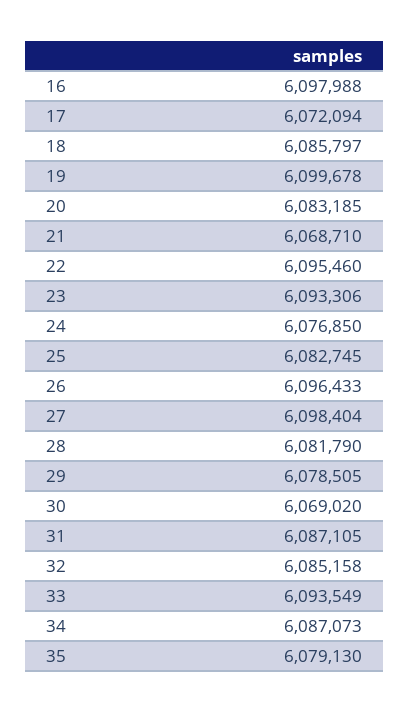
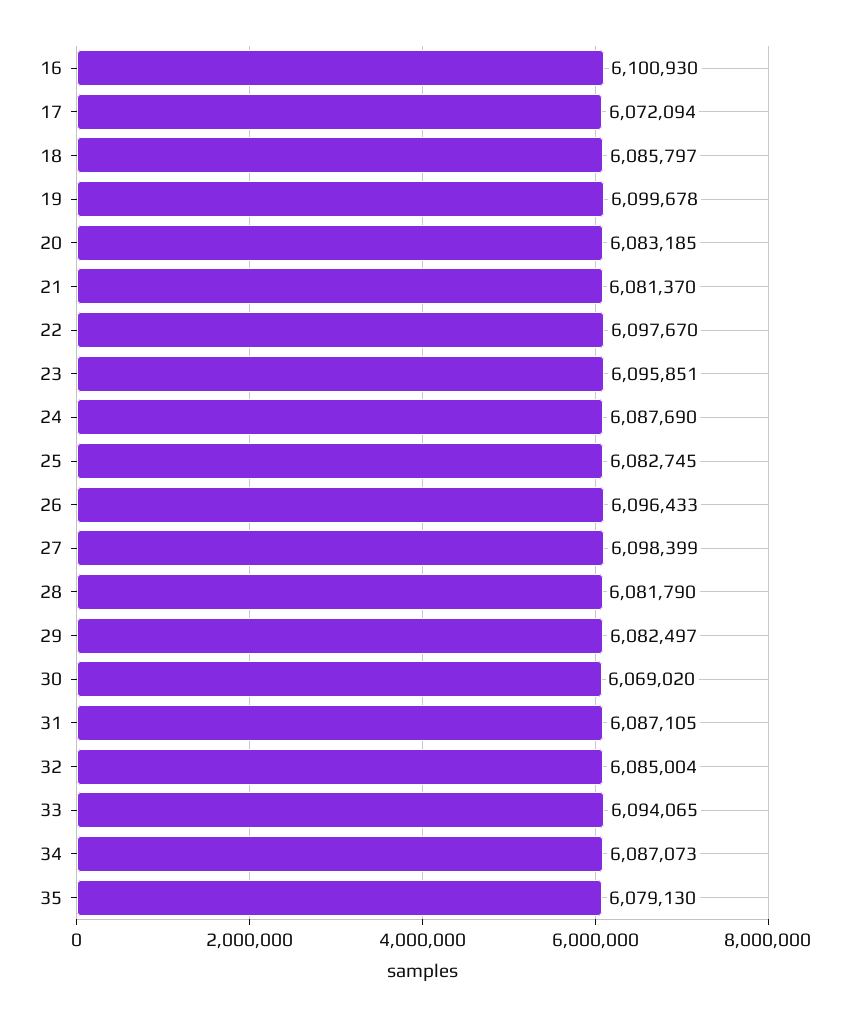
  {
-   "16": 6097988,
+   "16": 6100930,
    "17": 6072094,
    "18": 6085797,
    "19": 6099678,
    "20": 6083185,
-   "21": 6068710,
+   "21": 6081370,
-   "22": 6095460,
+   "22": 6097670,
-   "23": 6093306,
+   "23": 6095851,
-   "24": 6076850,
+   "24": 6087690,
    "25": 6082745,
    "26": 6096433,
-   "27": 6098404,
+   "27": 6098399,
    "28": 6081790,
-   "29": 6078505,
+   "29": 6082497,
    "30": 6069020,
    "31": 6087105,
-   "32": 6085158,
+   "32": 6085004,
-   "33": 6093549,
+   "33": 6094065,
    "34": 6087073,
    "35": 6079130
  }

